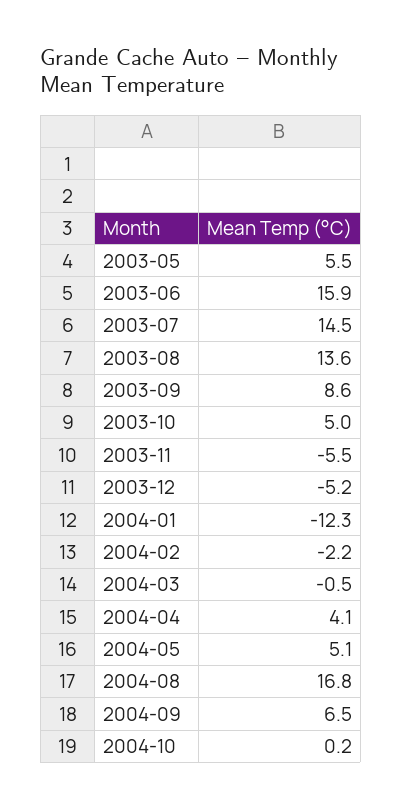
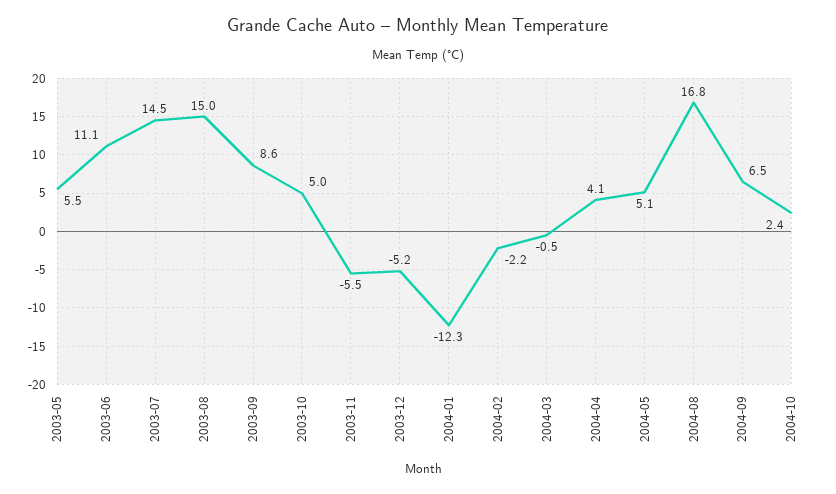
  {
    "2003-05": 5.5,
-   "2003-06": 15.9,
+   "2003-06": 11.1,
    "2003-07": 14.5,
-   "2003-08": 13.6,
+   "2003-08": 15,
    "2003-09": 8.6,
    "2003-10": 5,
    "2003-11": -5.5,
    "2003-12": -5.2,
    "2004-01": -12.3,
    "2004-02": -2.2,
    "2004-03": -0.5,
    "2004-04": 4.1,
    "2004-05": 5.1,
    "2004-08": 16.8,
    "2004-09": 6.5,
-   "2004-10": 0.2
+   "2004-10": 2.4
  }

